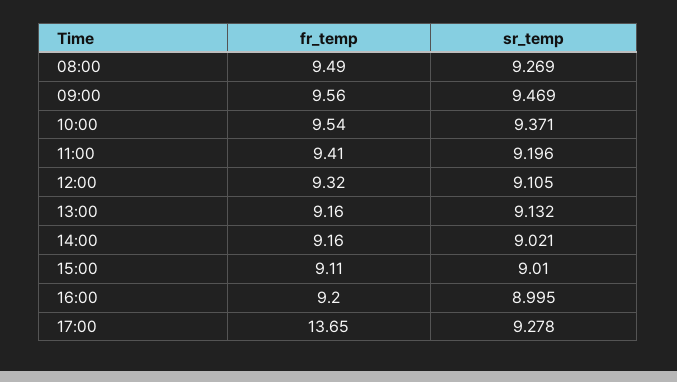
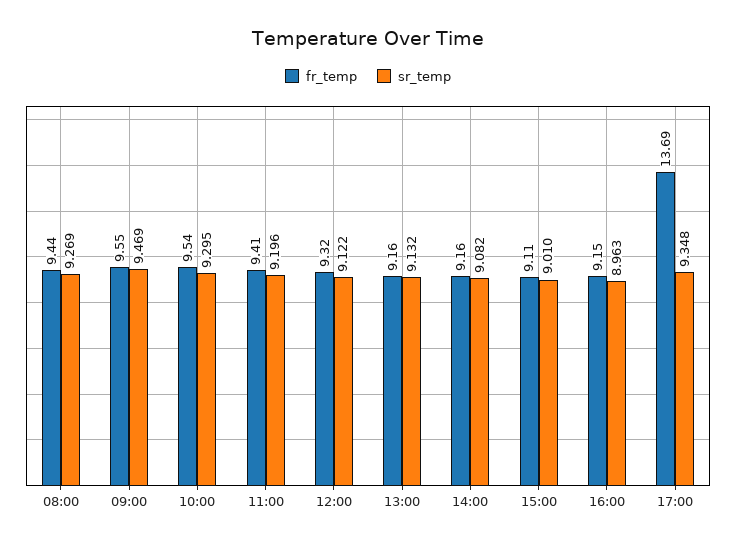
  {
    "fr_temp": {
-     "08:00": 9.49,
+     "08:00": 9.44,
-     "09:00": 9.56,
+     "09:00": 9.55,
      "10:00": 9.54,
      "11:00": 9.41,
      "12:00": 9.32,
      "13:00": 9.16,
      "14:00": 9.16,
      "15:00": 9.11,
-     "16:00": 9.2,
+     "16:00": 9.15,
-     "17:00": 13.65
+     "17:00": 13.69
    },
    "sr_temp": {
      "08:00": 9.269,
      "09:00": 9.469,
-     "10:00": 9.371,
+     "10:00": 9.295,
      "11:00": 9.196,
-     "12:00": 9.105,
+     "12:00": 9.122,
      "13:00": 9.132,
-     "14:00": 9.021,
+     "14:00": 9.082,
      "15:00": 9.01,
-     "16:00": 8.995,
+     "16:00": 8.963,
-     "17:00": 9.278
+     "17:00": 9.348
    }
  }

